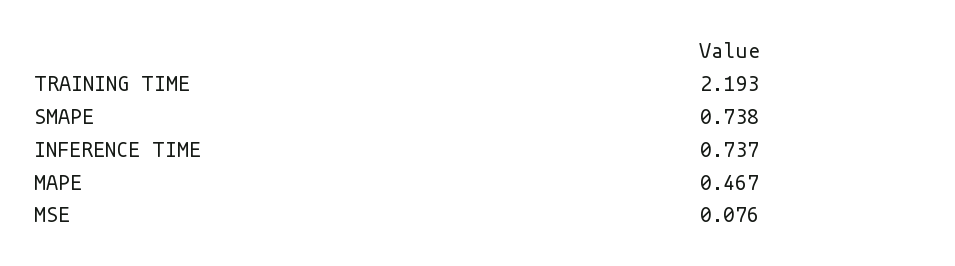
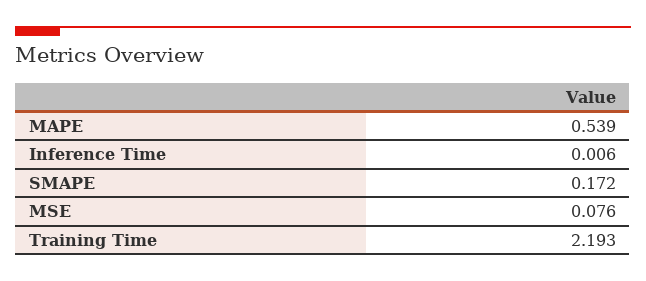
  {
    "TRAINING TIME": 2.193,
-   "SMAPE": 0.738,
+   "SMAPE": 0.172,
-   "INFERENCE TIME": 0.737,
+   "INFERENCE TIME": 0.006,
-   "MAPE": 0.467,
+   "MAPE": 0.539,
    "MSE": 0.076
  }

